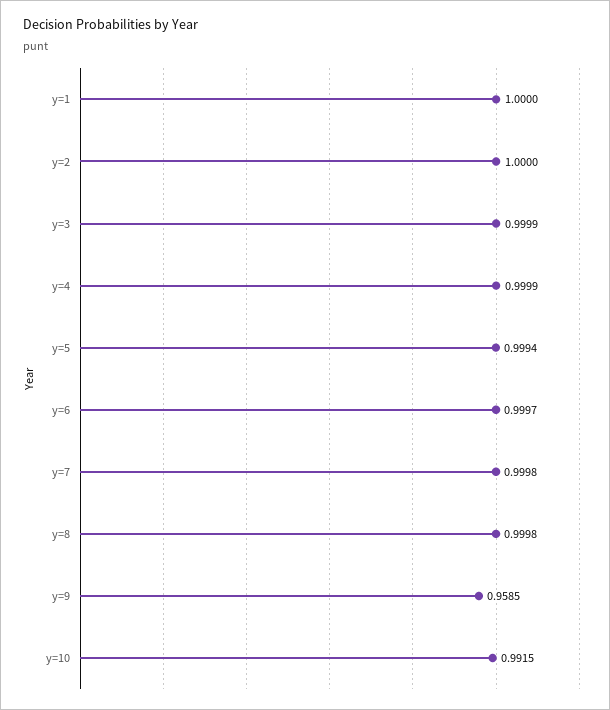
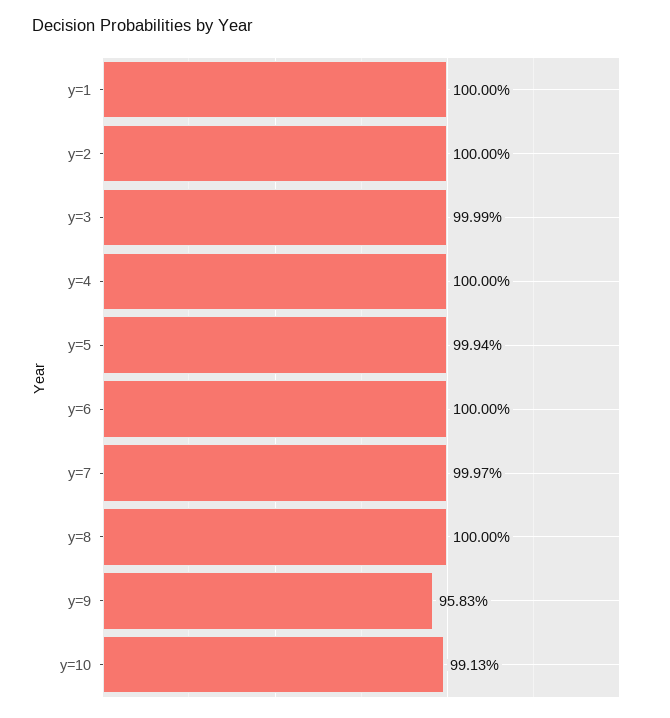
  {
    "y=1": 1,
    "y=2": 1,
    "y=3": 0.9999,
-   "y=4": 0.9999,
+   "y=4": 1,
    "y=5": 0.9994,
-   "y=6": 0.9997,
+   "y=6": 1,
-   "y=7": 0.9998,
+   "y=7": 0.9997,
-   "y=8": 0.9998,
+   "y=8": 1,
-   "y=9": 0.9585,
+   "y=9": 0.9583,
-   "y=10": 0.9915
+   "y=10": 0.9913
  }

